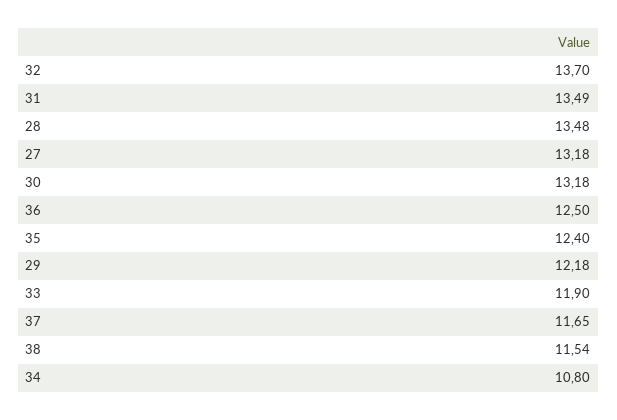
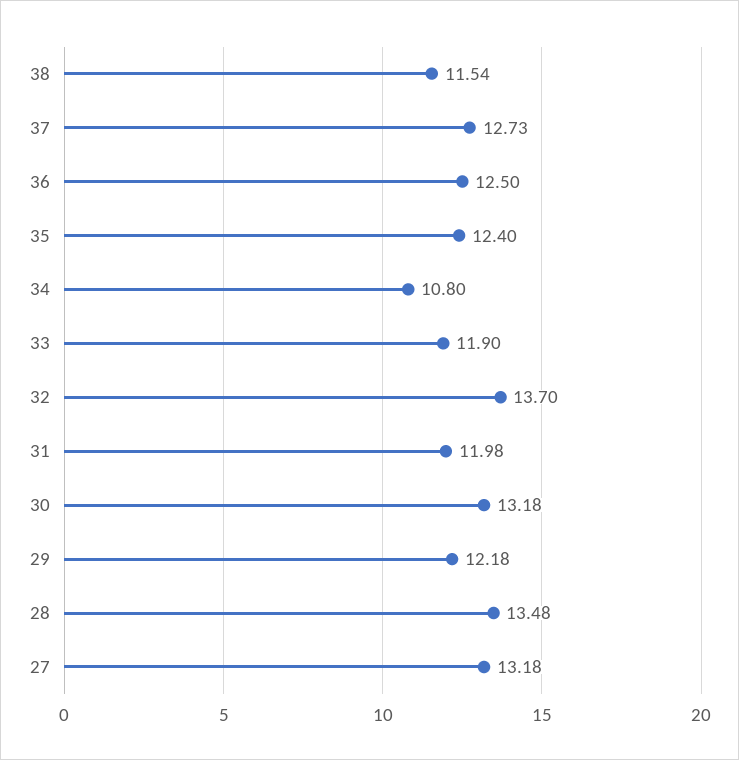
  {
    "32": 13.7,
-   "31": 13.49,
+   "31": 11.98,
    "28": 13.48,
    "27": 13.18,
    "30": 13.18,
    "36": 12.5,
    "35": 12.4,
    "29": 12.18,
    "33": 11.9,
-   "37": 11.65,
+   "37": 12.73,
    "38": 11.54,
    "34": 10.8
  }

